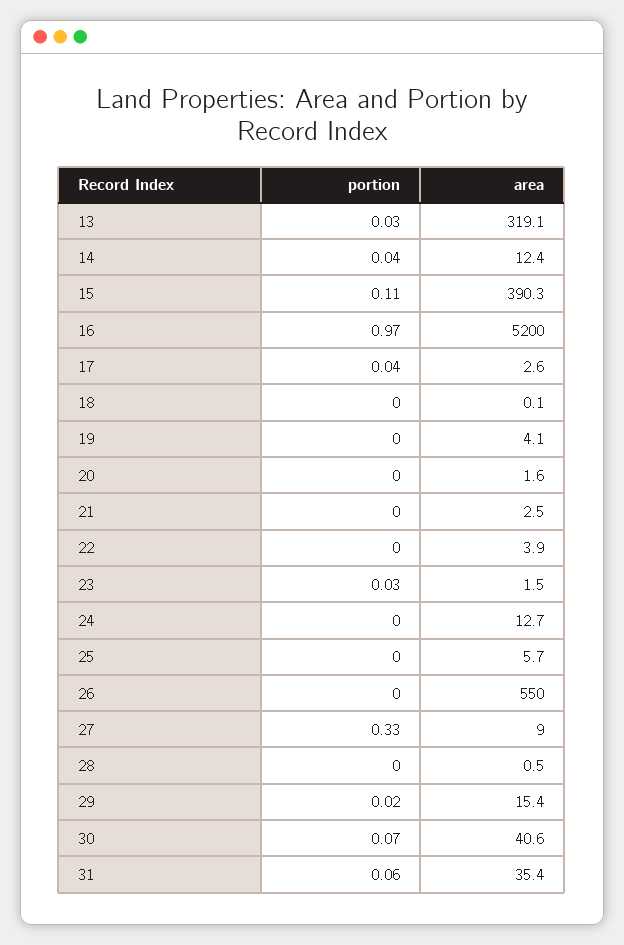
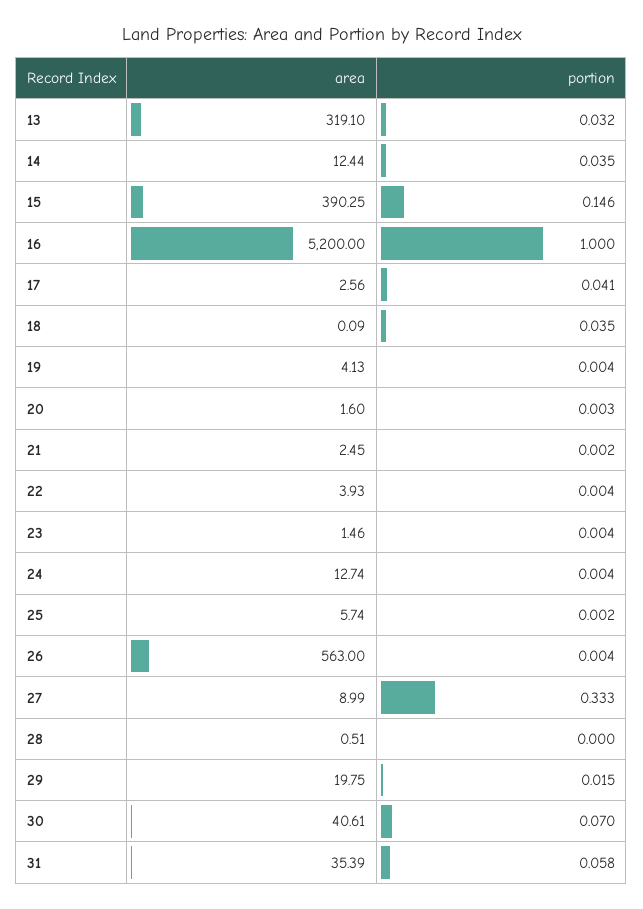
  {
    "portion": {
      "13": 0.032,
      "14": 0.035,
-     "15": 0.11,
+     "15": 0.146,
-     "16": 0.97,
+     "16": 1,
      "17": 0.041,
-     "18": 0,
+     "18": 0.035,
      "19": 0.004,
      "20": 0.003,
      "21": 0.002,
      "22": 0.004,
-     "23": 0.03,
+     "23": 0.004,
      "24": 0.004,
      "25": 0.002,
      "26": 0.004,
      "27": 0.333,
      "28": 0,
      "29": 0.015,
      "30": 0.07,
      "31": 0.058
    },
    "area": {
      "13": 319.1,
      "14": 12.44,
      "15": 390.25,
      "16": 5200,
      "17": 2.56,
      "18": 0.09,
      "19": 4.13,
      "20": 1.6,
      "21": 2.45,
      "22": 3.93,
      "23": 1.46,
      "24": 12.74,
      "25": 5.74,
-     "26": 550,
+     "26": 563,
      "27": 8.99,
      "28": 0.51,
-     "29": 15.4,
+     "29": 19.75,
      "30": 40.61,
      "31": 35.39
    }
  }

